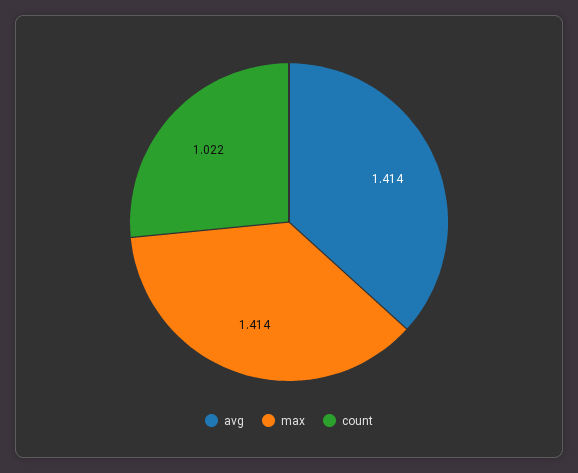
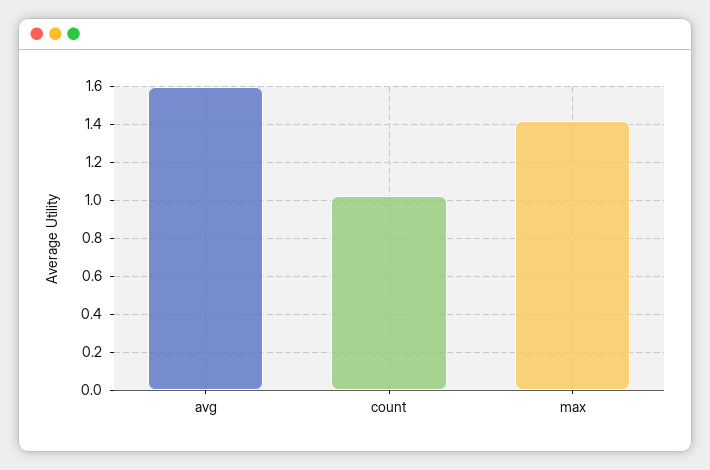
  {
-   "avg": 1.414,
+   "avg": 1.6,
    "max": 1.414,
    "count": 1.022
  }

